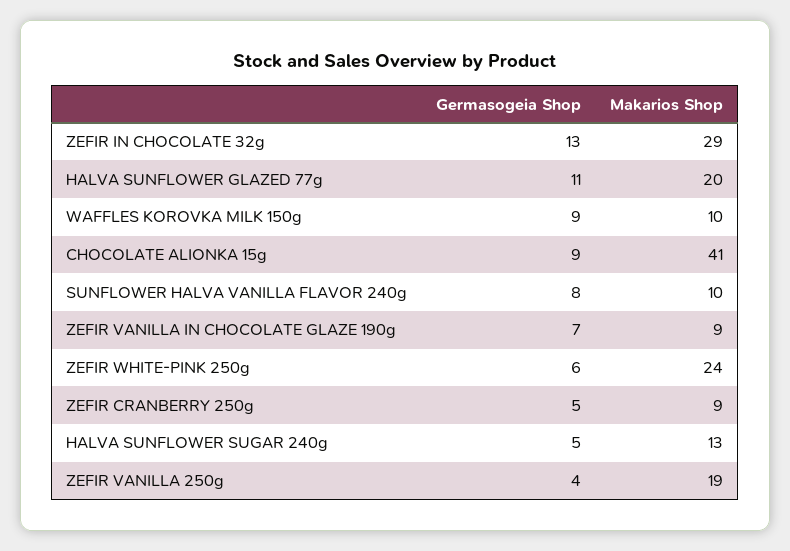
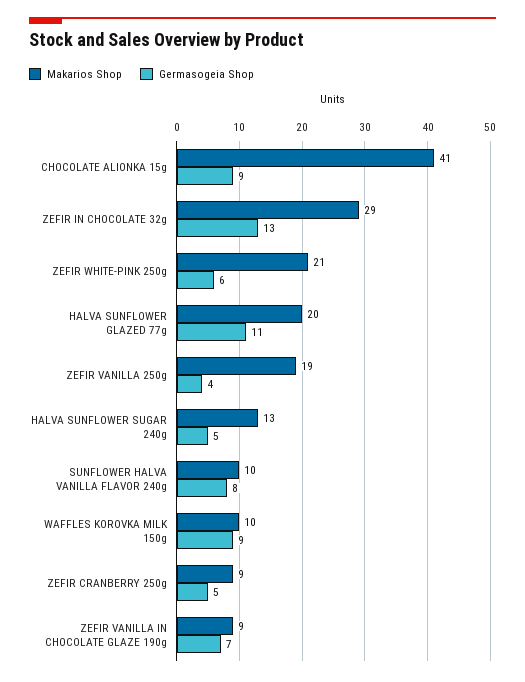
  {
    "Germasogeia Shop": {
      "ZEFIR IN CHOCOLATE 32g": 13,
      "HALVA SUNFLOWER GLAZED 77g": 11,
      "WAFFLES KOROVKA MILK 150g": 9,
      "CHOCOLATE ALIONKA 15g": 9,
      "SUNFLOWER HALVA VANILLA FLAVOR 240g": 8,
      "ZEFIR VANILLA IN CHOCOLATE GLAZE 190g": 7,
      "ZEFIR WHITE-PINK 250g": 6,
      "ZEFIR CRANBERRY 250g": 5,
      "HALVA SUNFLOWER SUGAR 240g": 5,
      "ZEFIR VANILLA 250g": 4
    },
    "Makarios Shop": {
      "ZEFIR IN CHOCOLATE 32g": 29,
      "HALVA SUNFLOWER GLAZED 77g": 20,
      "WAFFLES KOROVKA MILK 150g": 10,
      "CHOCOLATE ALIONKA 15g": 41,
      "SUNFLOWER HALVA VANILLA FLAVOR 240g": 10,
      "ZEFIR VANILLA IN CHOCOLATE GLAZE 190g": 9,
-     "ZEFIR WHITE-PINK 250g": 24,
+     "ZEFIR WHITE-PINK 250g": 21,
      "ZEFIR CRANBERRY 250g": 9,
      "HALVA SUNFLOWER SUGAR 240g": 13,
      "ZEFIR VANILLA 250g": 19
    }
  }

